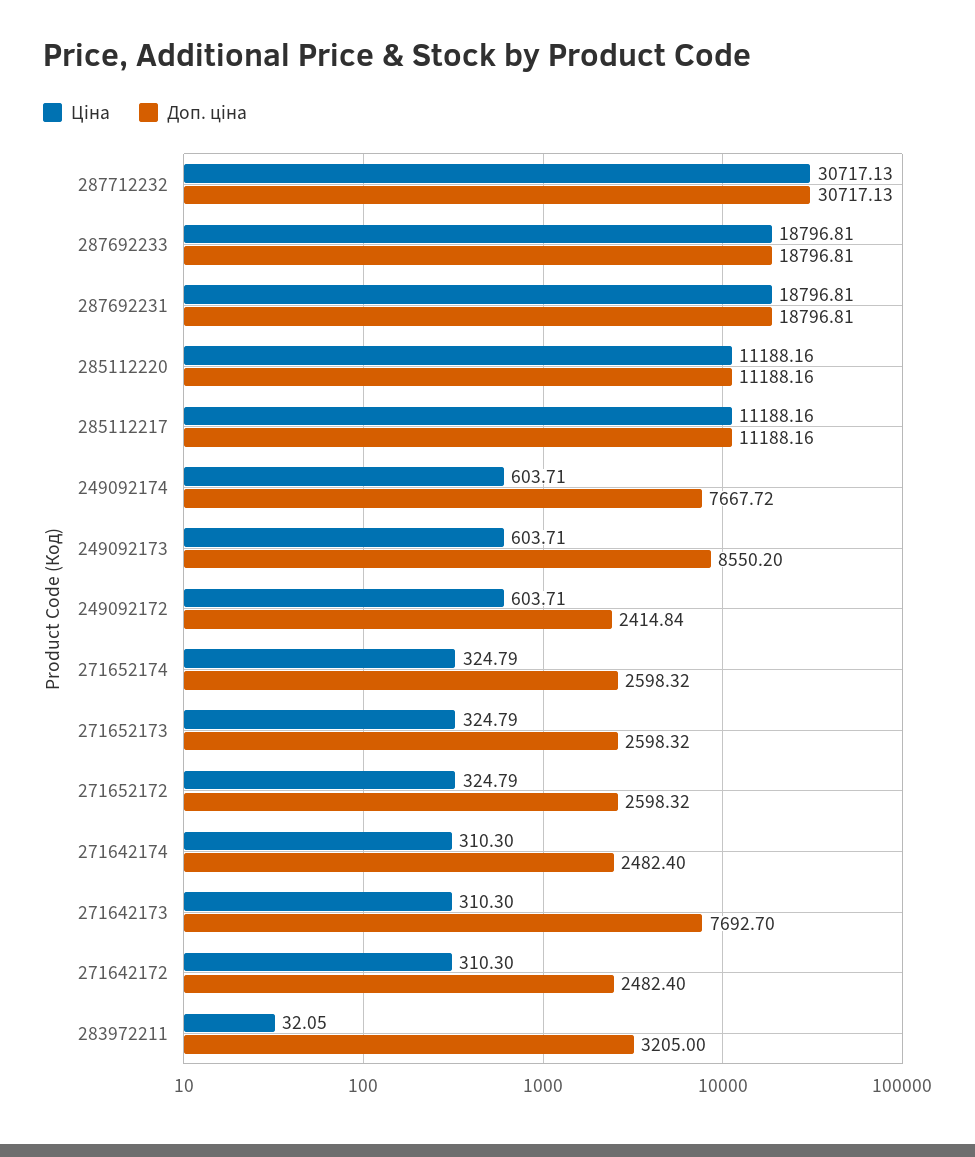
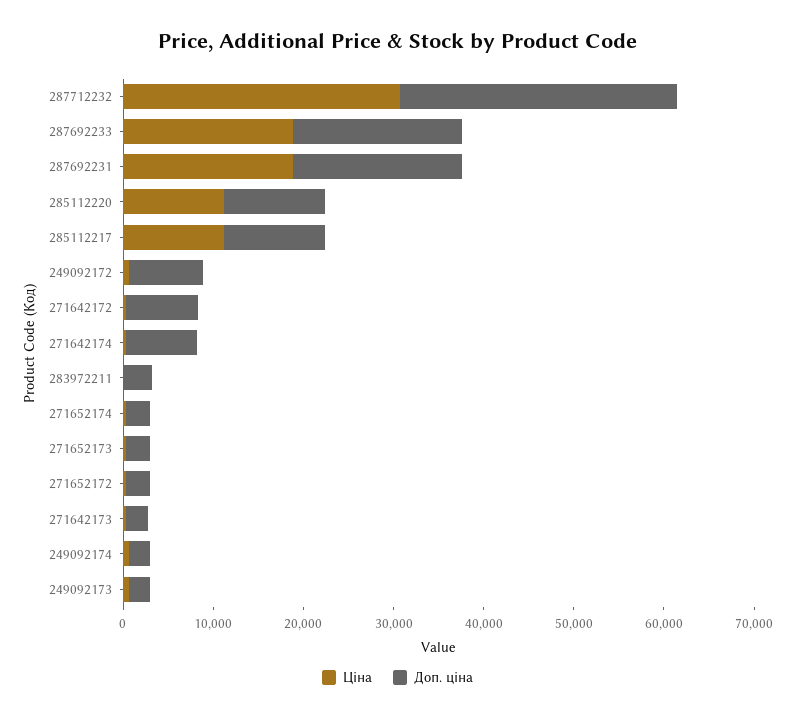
  {
    "Ціна": {
      "287712232": 30717.13,
      "287692233": 18796.81,
      "287692231": 18796.81,
      "285112220": 11188.16,
      "285112217": 11188.16,
      "249092174": 603.71,
      "249092173": 603.71,
      "249092172": 603.71,
      "271652174": 324.79,
      "271652173": 324.79,
      "271652172": 324.79,
      "271642174": 310.3,
      "271642173": 310.3,
      "271642172": 310.3,
      "283972211": 32.05
    },
    "Доп. ціна": {
      "287712232": 30717.13,
      "287692233": 18796.81,
      "287692231": 18796.81,
      "285112220": 11188.16,
      "285112217": 11188.16,
-     "249092174": 7667.72,
+     "249092174": 2000,
-     "249092173": 8550.2,
+     "249092173": 2000,
-     "249092172": 2414.84,
+     "249092172": 8000,
      "271652174": 2598.32,
      "271652173": 2598.32,
      "271652172": 2598.32,
-     "271642174": 2482.4,
+     "271642174": 8000,
-     "271642173": 7692.7,
+     "271642173": 2000,
-     "271642172": 2482.4,
+     "271642172": 8000,
      "283972211": 3205
    }
  }

